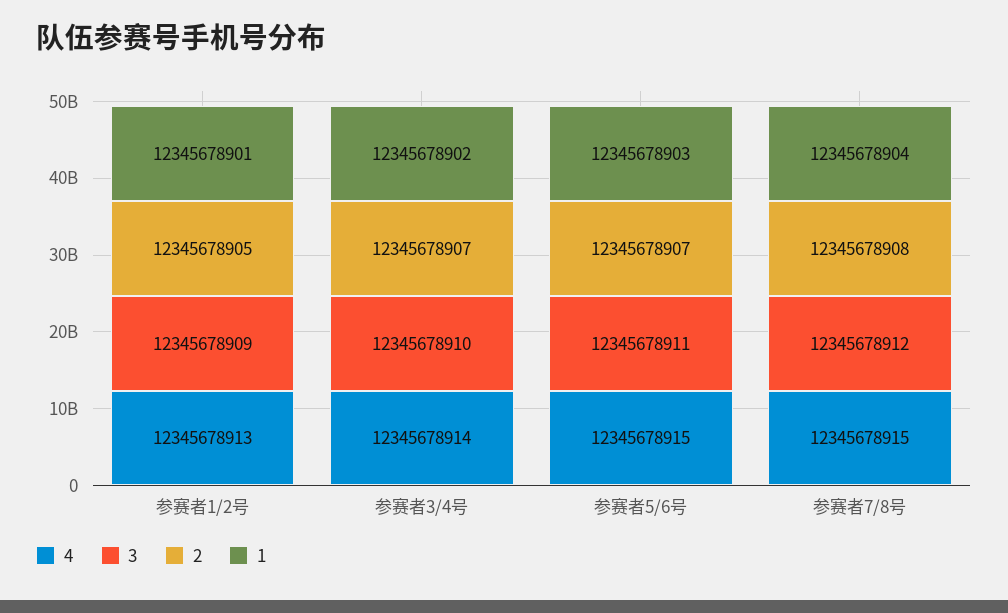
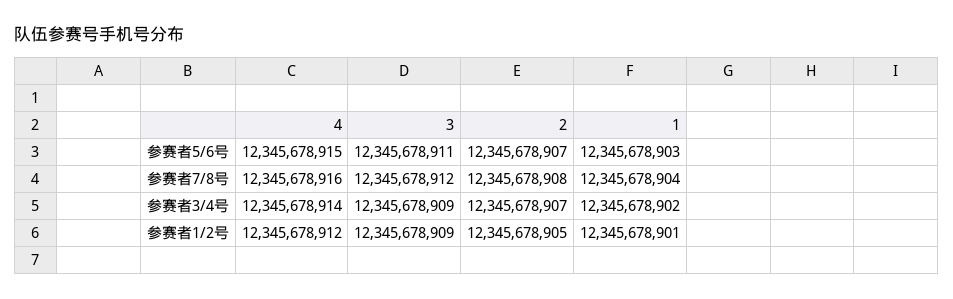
  {
    "4": {
-     "参赛者1/2号": 12345678913,
+     "参赛者1/2号": 12345678912,
      "参赛者3/4号": 12345678914,
      "参赛者5/6号": 12345678915,
-     "参赛者7/8号": 12345678915
+     "参赛者7/8号": 12345678916
    },
    "3": {
      "参赛者1/2号": 12345678909,
-     "参赛者3/4号": 12345678910,
+     "参赛者3/4号": 12345678909,
      "参赛者5/6号": 12345678911,
      "参赛者7/8号": 12345678912
    },
    "2": {
      "参赛者1/2号": 12345678905,
      "参赛者3/4号": 12345678907,
      "参赛者5/6号": 12345678907,
      "参赛者7/8号": 12345678908
    },
    "1": {
      "参赛者1/2号": 12345678901,
      "参赛者3/4号": 12345678902,
      "参赛者5/6号": 12345678903,
      "参赛者7/8号": 12345678904
    }
  }

